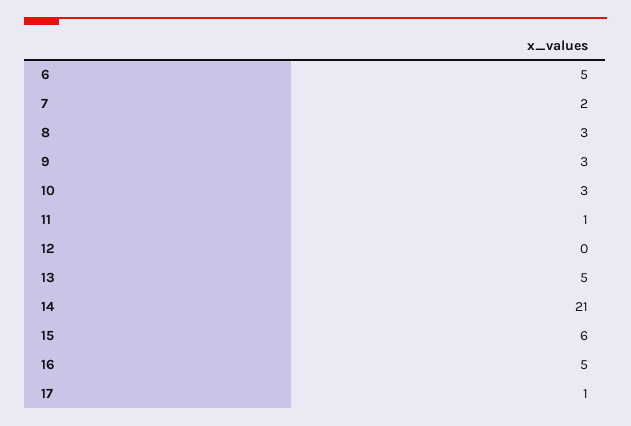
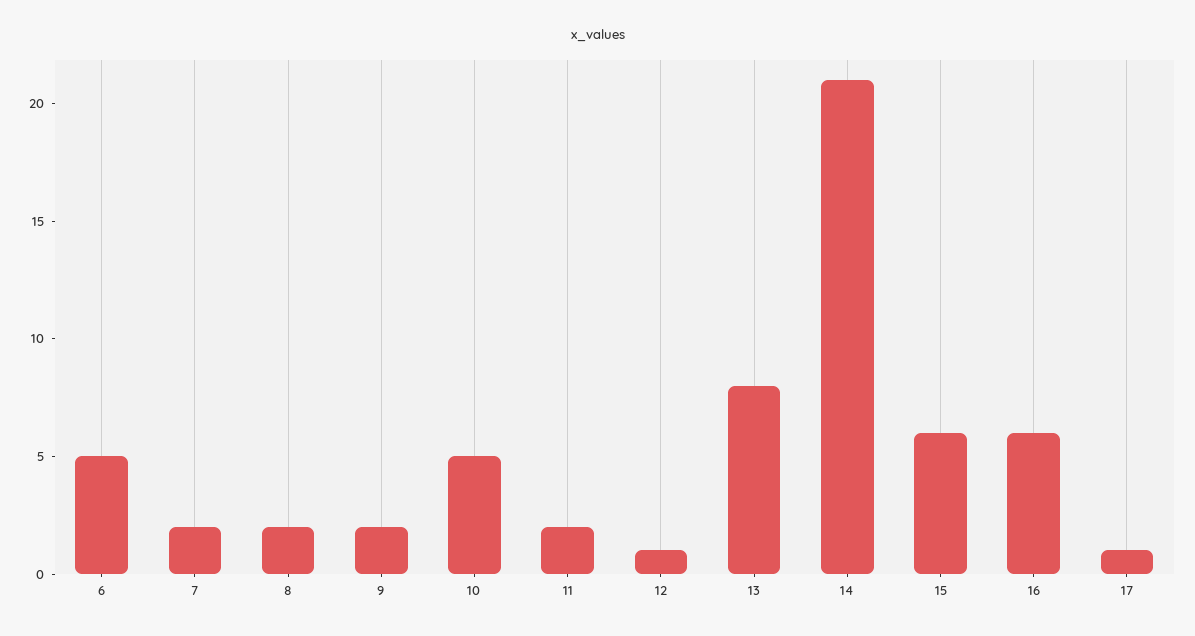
  {
    "6": 5,
    "7": 2,
-   "8": 3,
+   "8": 2,
-   "9": 3,
+   "9": 2,
-   "10": 3,
+   "10": 5,
-   "11": 1,
+   "11": 2,
-   "12": 0,
+   "12": 1,
-   "13": 5,
+   "13": 8,
    "14": 21,
    "15": 6,
-   "16": 5,
+   "16": 6,
    "17": 1
  }

